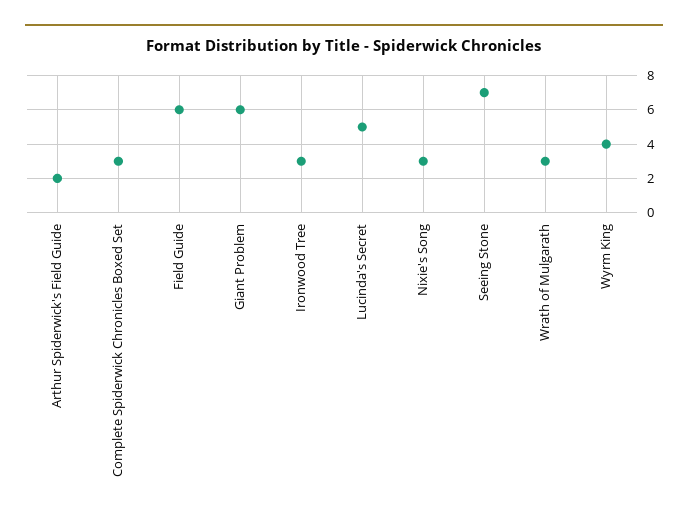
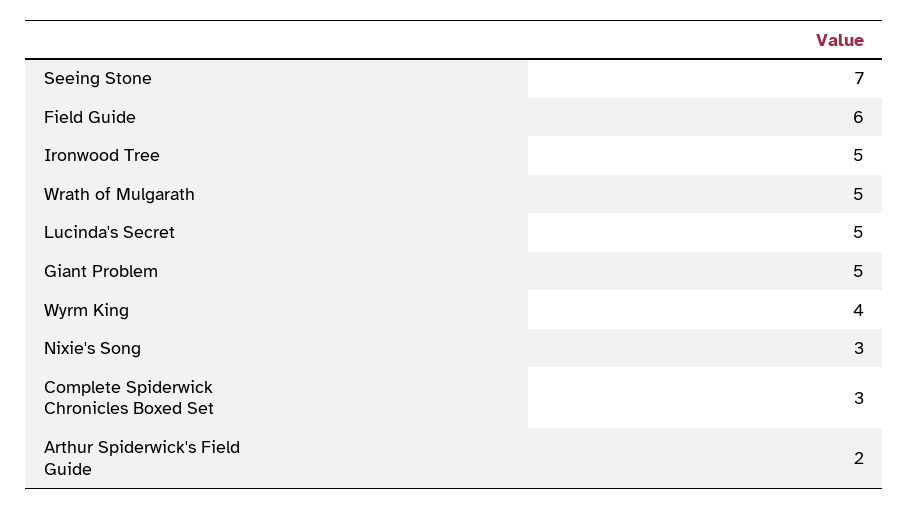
  {
    "Arthur Spiderwick's Field Guide": 2,
    "Complete Spiderwick Chronicles Boxed Set": 3,
    "Field Guide": 6,
-   "Giant Problem": 6,
+   "Giant Problem": 5,
-   "Ironwood Tree": 3,
+   "Ironwood Tree": 5,
    "Lucinda's Secret": 5,
    "Nixie's Song": 3,
    "Seeing Stone": 7,
-   "Wrath of Mulgarath": 3,
+   "Wrath of Mulgarath": 5,
    "Wyrm King": 4
  }

